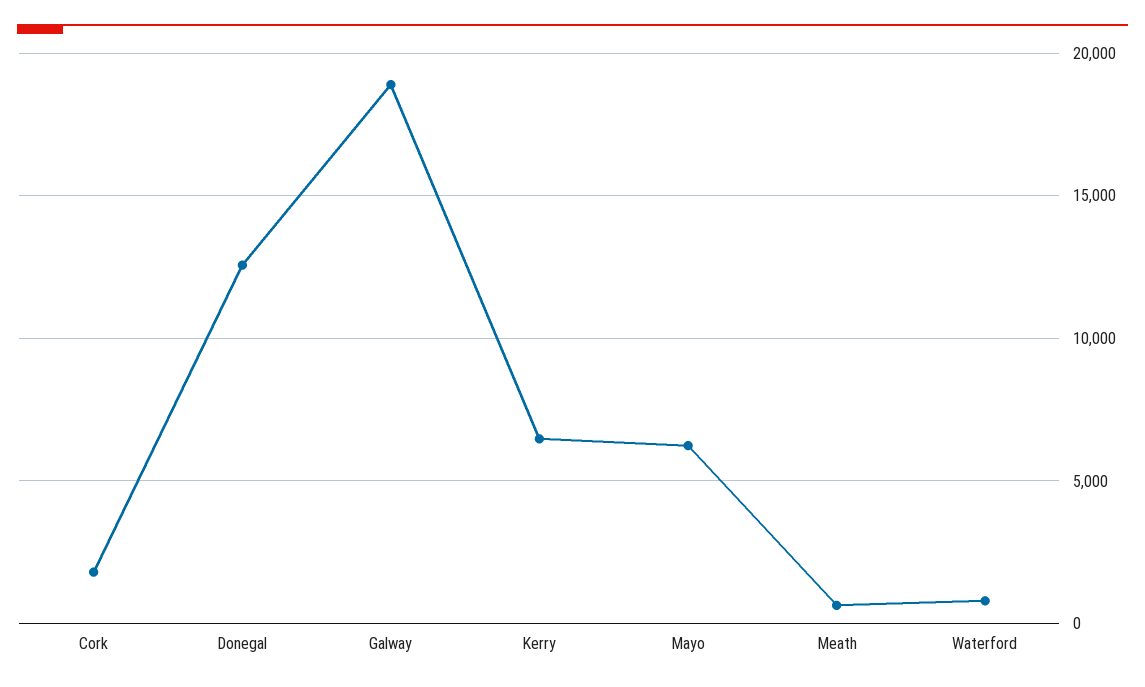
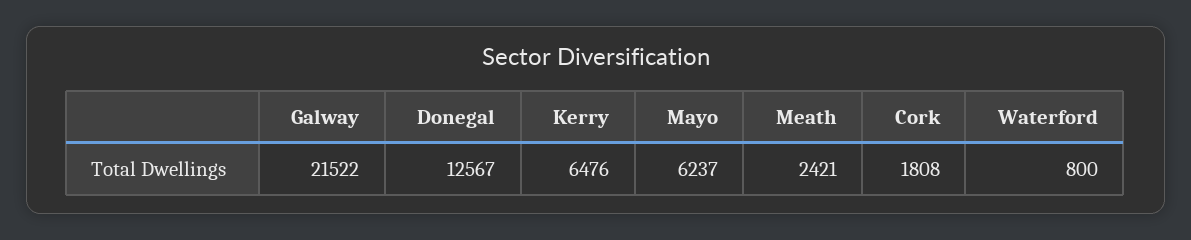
  {
    "Cork": 1808,
    "Donegal": 12567,
-   "Galway": 19000,
+   "Galway": 21522,
    "Kerry": 6476,
    "Mayo": 6237,
-   "Meath": 500,
+   "Meath": 2421,
    "Waterford": 800
  }

